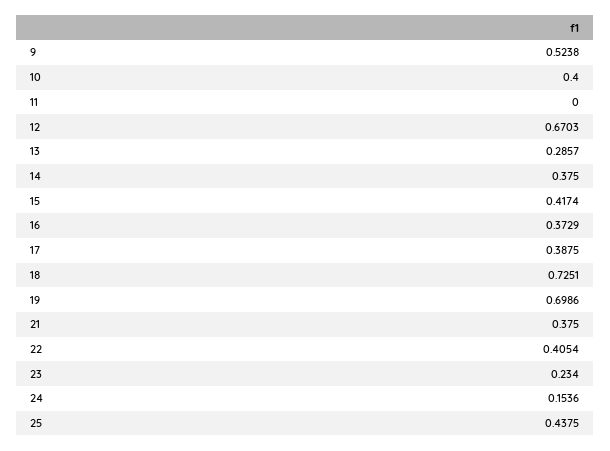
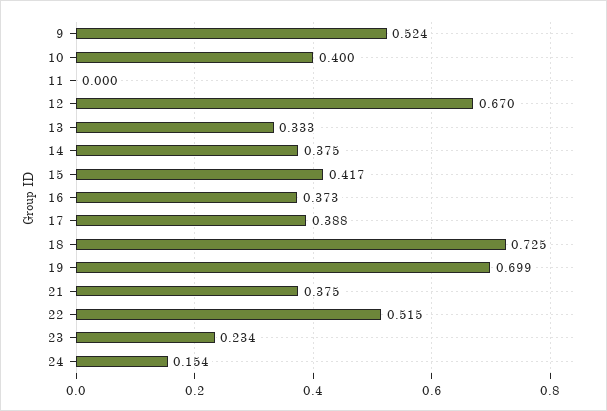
  {
    "9": 0.5238,
    "10": 0.4,
    "11": 0,
    "12": 0.6703,
-   "13": 0.2857,
+   "13": 0.333,
    "14": 0.375,
    "15": 0.4174,
    "16": 0.3729,
    "17": 0.3875,
    "18": 0.7251,
    "19": 0.6986,
    "21": 0.375,
-   "22": 0.4054,
+   "22": 0.515,
    "23": 0.234,
-   "24": 0.1536,
+   "24": 0.1536
-   "25": 0.4375
  }

